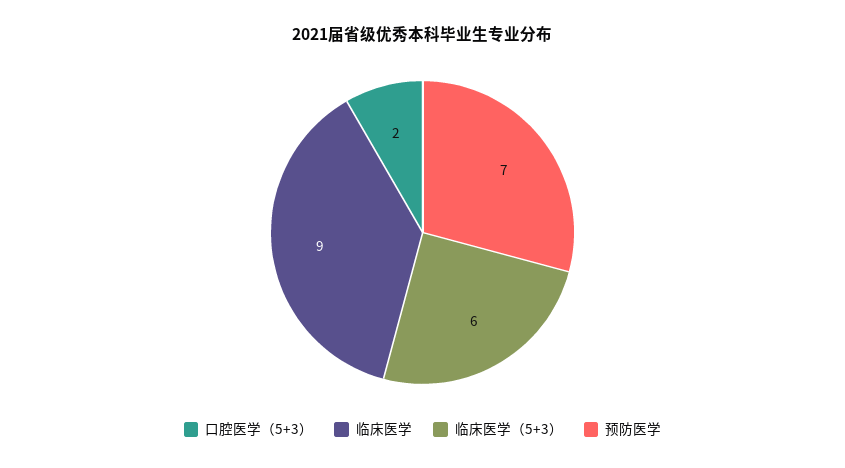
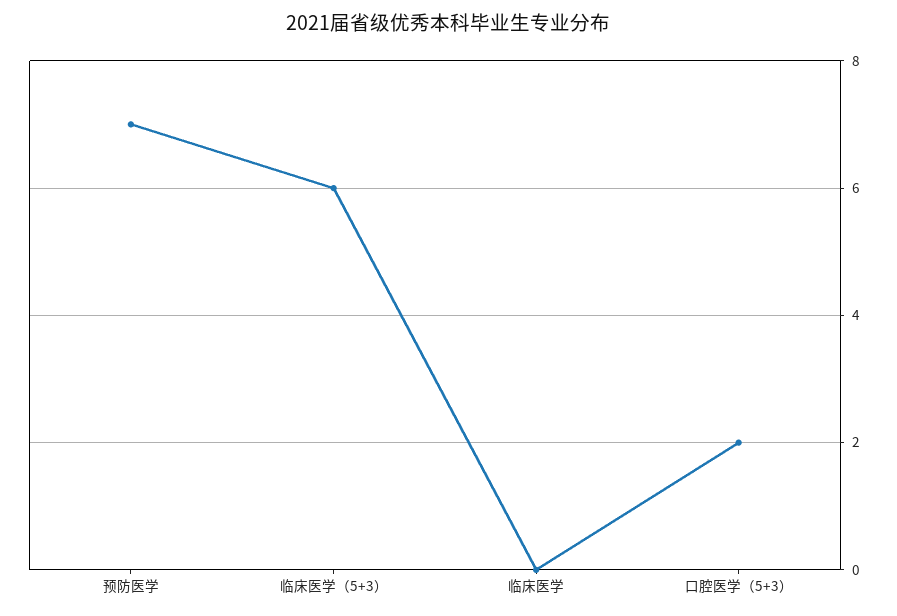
  {
    "口腔医学（5+3）": 2,
-   "临床医学": 9,
+   "临床医学": 0,
    "临床医学（5+3）": 6,
    "预防医学": 7
  }

